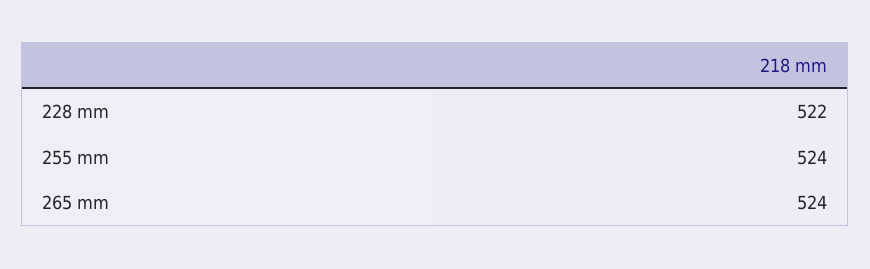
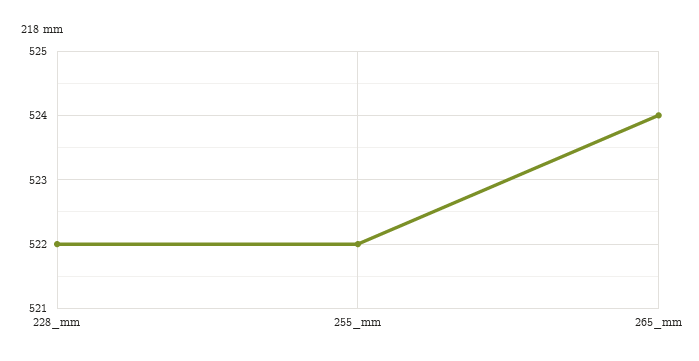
  {
    "228 mm": 522,
-   "255 mm": 524,
+   "255 mm": 522,
    "265 mm": 524
  }

